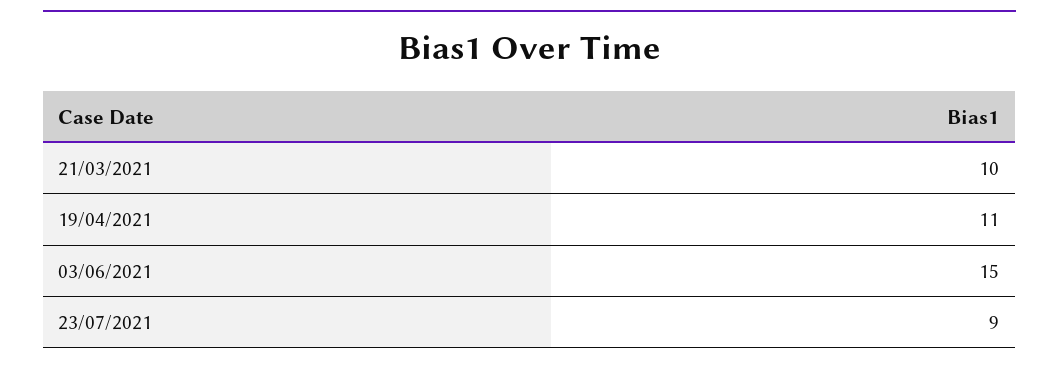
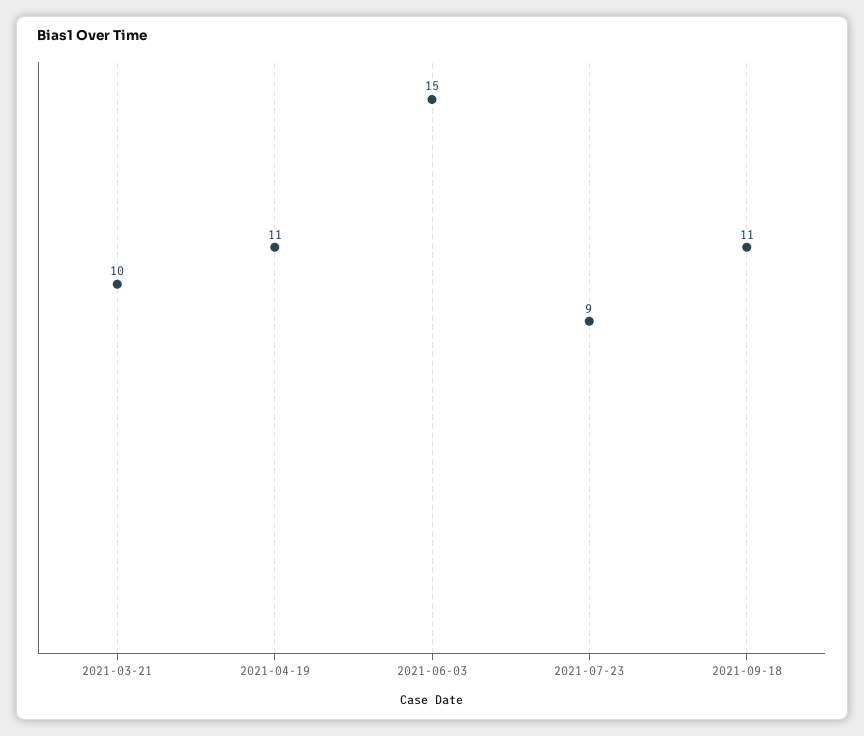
  {
    "21/03/2021": 10,
    "19/04/2021": 11,
    "03/06/2021": 15,
-   "23/07/2021": 9
+   "23/07/2021": 9,
+   "2021-09-18": 11
  }

